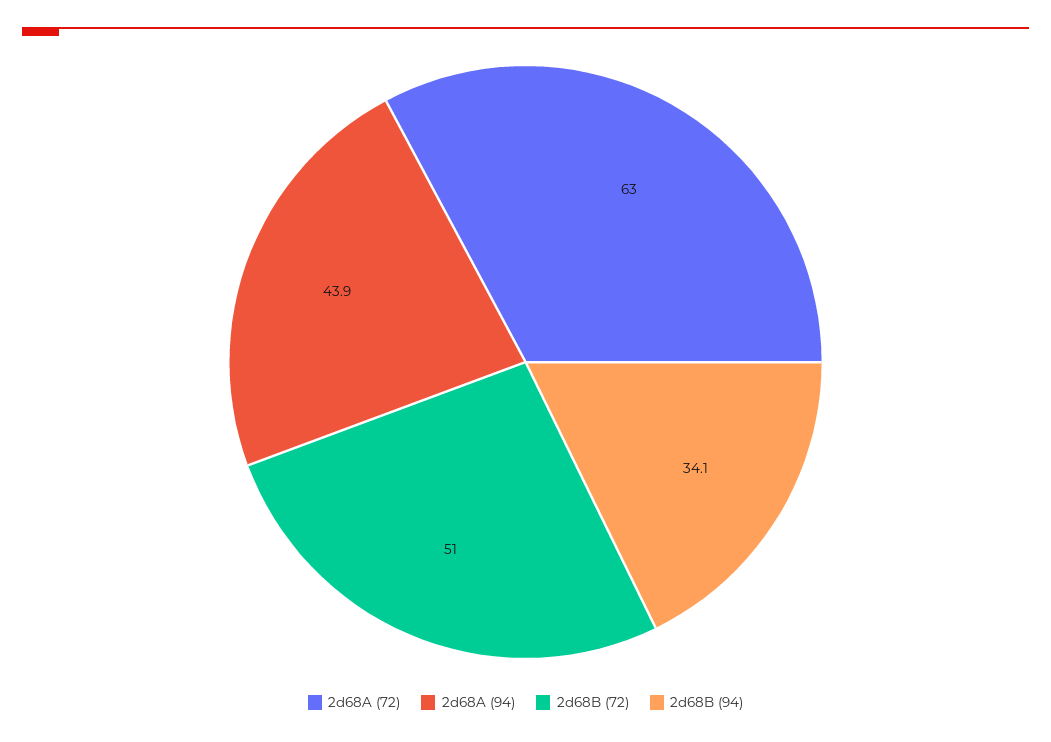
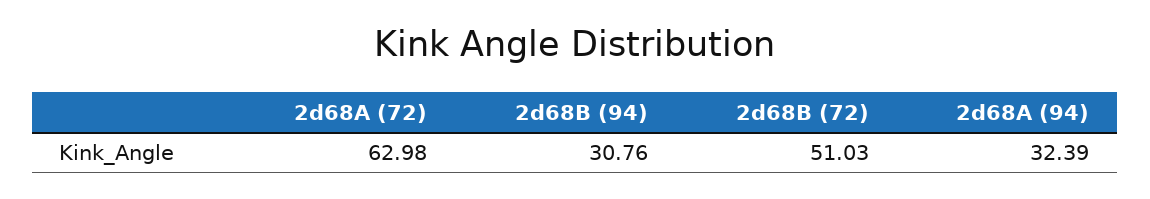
  {
    "2d68A (72)": 62.98,
-   "2d68A (94)": 43.9,
+   "2d68A (94)": 32.39,
    "2d68B (72)": 51.03,
-   "2d68B (94)": 34.1
+   "2d68B (94)": 30.76
  }

